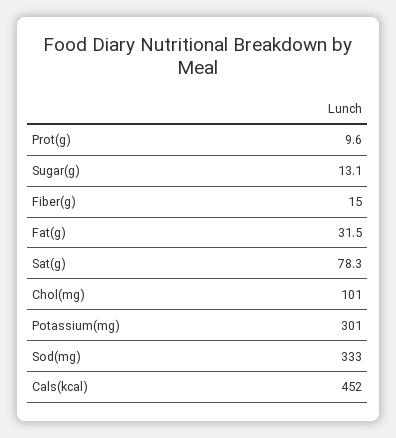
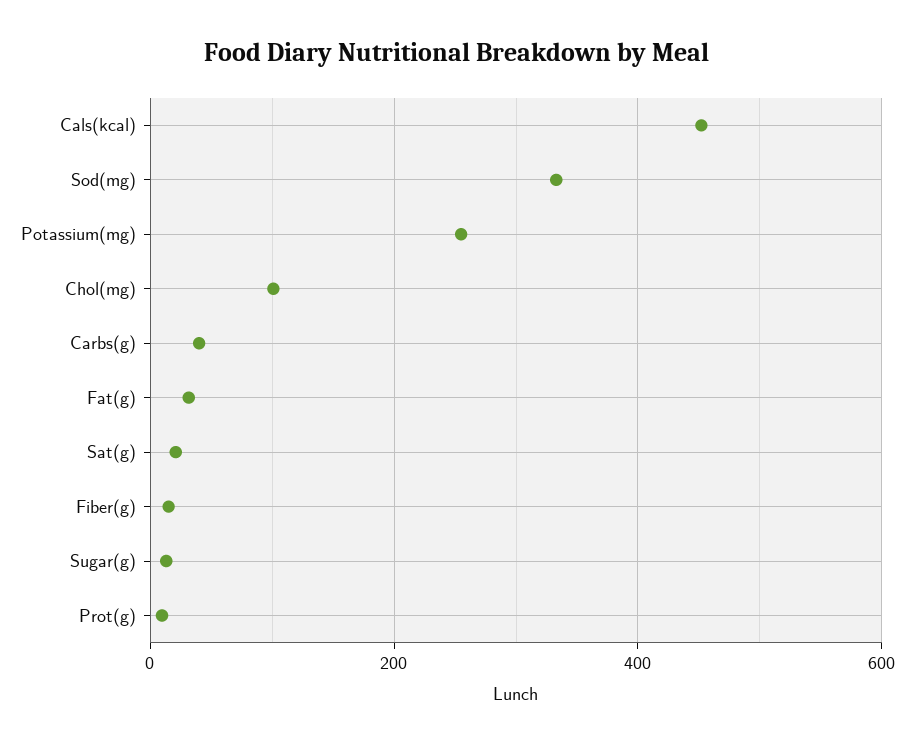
  {
    "Prot(g)": 9.6,
    "Sugar(g)": 13.1,
    "Fiber(g)": 15,
    "Fat(g)": 31.5,
-   "Sat(g)": 78.3,
+   "Sat(g)": 20,
    "Chol(mg)": 101,
-   "Potassium(mg)": 301,
+   "Potassium(mg)": 260,
    "Sod(mg)": 333,
-   "Cals(kcal)": 452
+   "Cals(kcal)": 452,
+   "Carbs(g)": 40
  }

